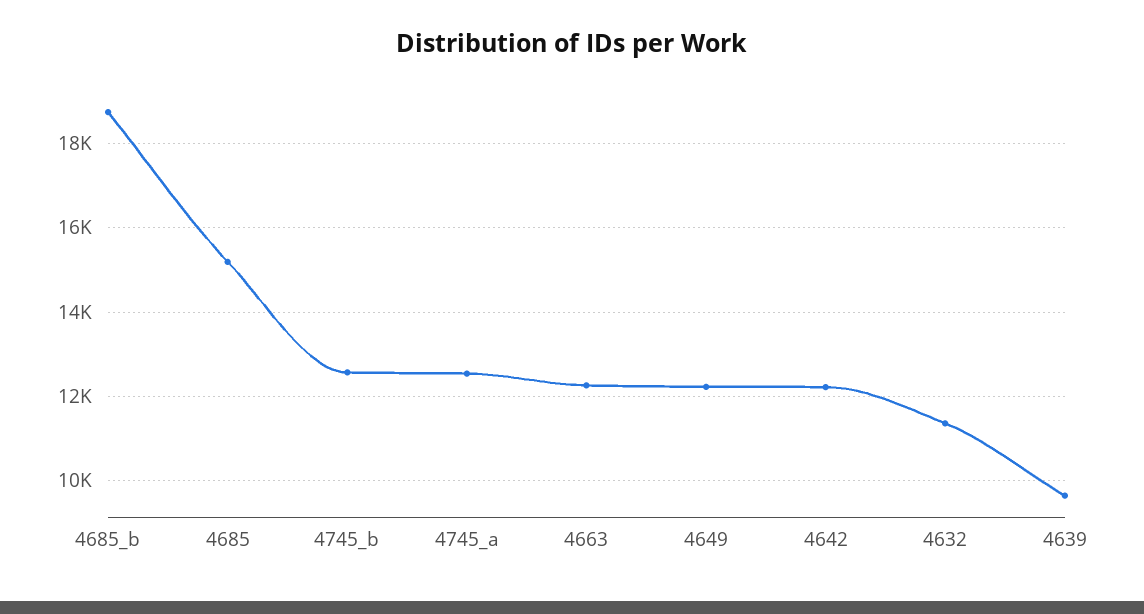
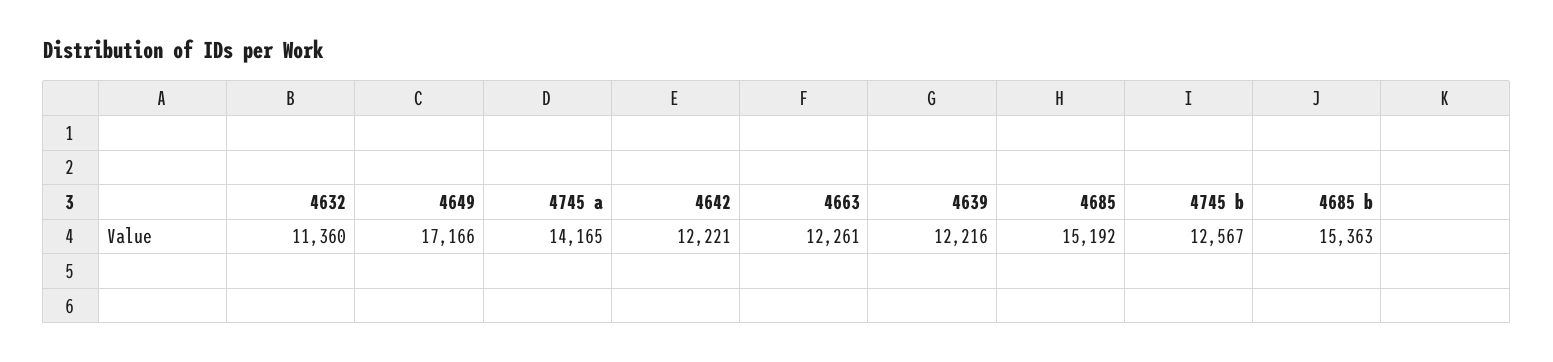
  {
-   "4685_b": 18800,
+   "4685_b": 15363,
    "4685": 15192,
    "4745_b": 12567,
-   "4745_a": 12600,
+   "4745_a": 14165,
    "4663": 12261,
-   "4649": 12200,
+   "4649": 17166,
    "4642": 12221,
    "4632": 11360,
-   "4639": 9600
+   "4639": 12216
  }

